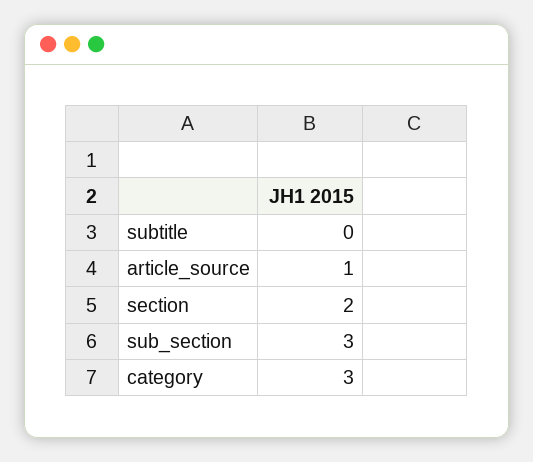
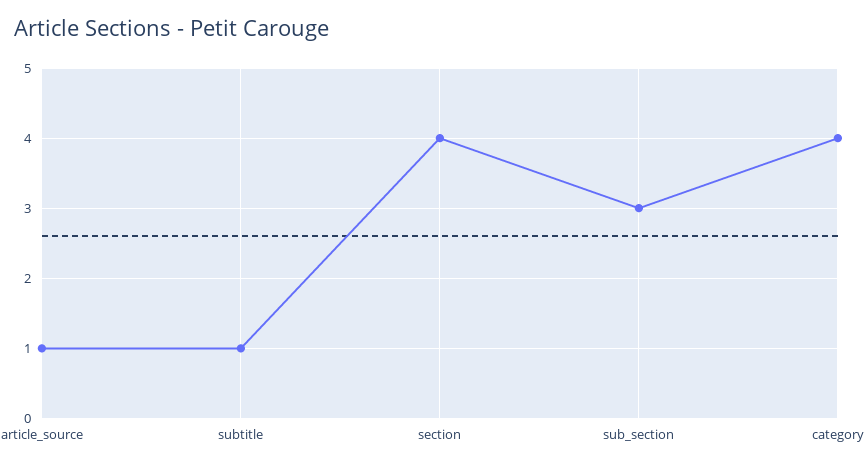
  {
-   "subtitle": 0,
+   "subtitle": 1,
    "article_source": 1,
-   "section": 2,
+   "section": 4,
    "sub_section": 3,
-   "category": 3
+   "category": 4
  }

